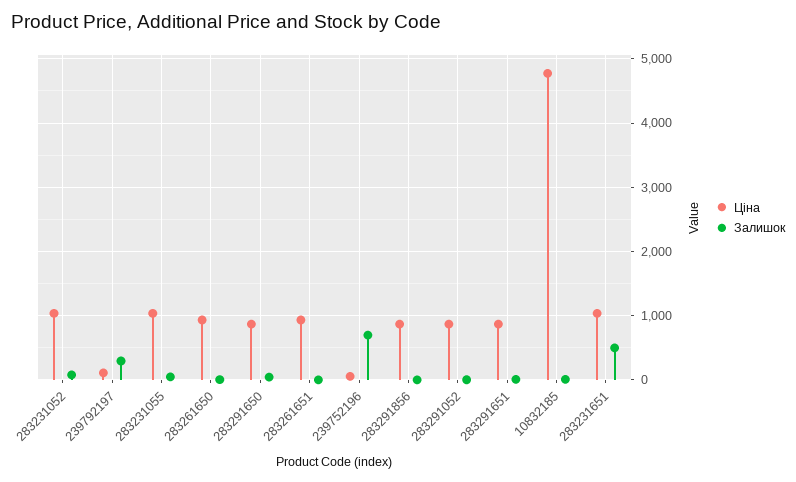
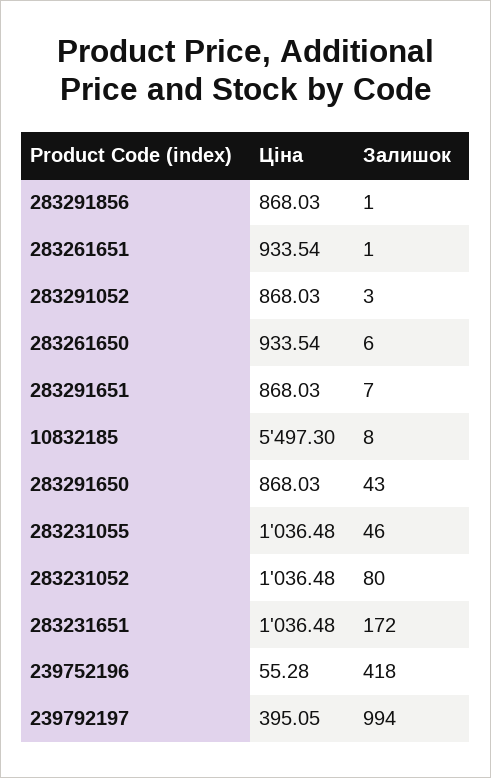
  {
    "Ціна": {
      "283231052": 1036.48,
-     "239792197": 100,
+     "239792197": 395.05,
      "283231055": 1036.48,
      "283261650": 933.54,
      "283291650": 868.03,
      "283261651": 933.54,
      "239752196": 55.28,
      "283291856": 868.03,
      "283291052": 868.03,
      "283291651": 868.03,
-     "10832185": 4800,
+     "10832185": 5497.3,
      "283231651": 1036.48
    },
    "Залишок": {
      "283231052": 80,
-     "239792197": 300,
+     "239792197": 994,
      "283231055": 46,
      "283261650": 6,
      "283291650": 43,
      "283261651": 1,
-     "239752196": 700,
+     "239752196": 418,
      "283291856": 1,
      "283291052": 3,
      "283291651": 7,
      "10832185": 8,
-     "283231651": 500
+     "283231651": 172
    }
  }

